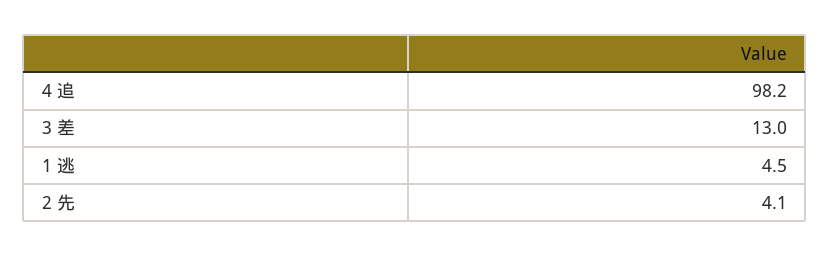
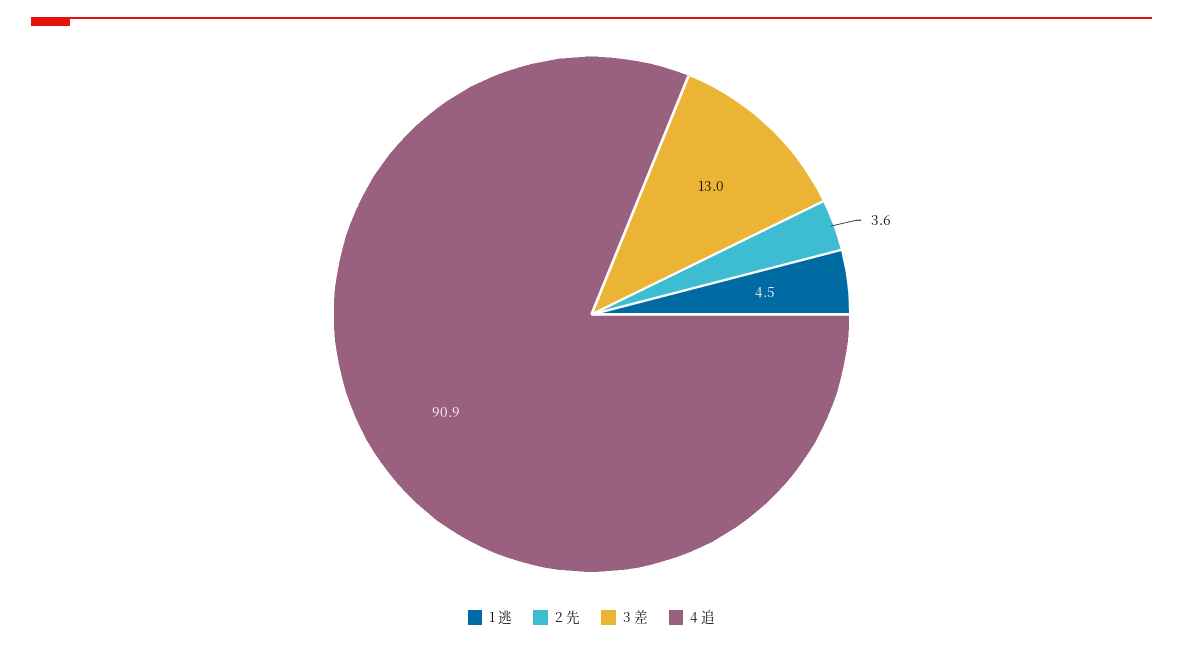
  {
-   "4 追": 98.2,
+   "4 追": 90.9,
    "3 差": 13,
    "1 逃": 4.5,
-   "2 先": 4.1
+   "2 先": 3.6
  }

